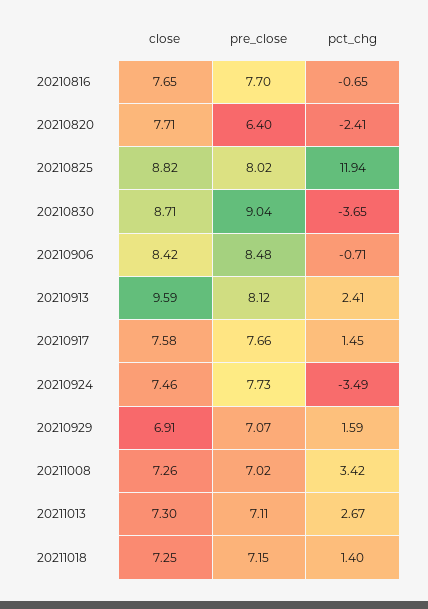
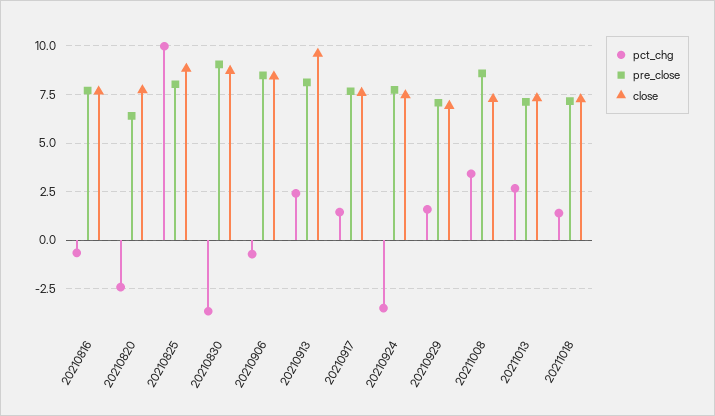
  {
    "close": {
      "20210816": 7.65,
      "20210820": 7.71,
      "20210825": 8.82,
      "20210830": 8.71,
      "20210906": 8.42,
      "20210913": 9.59,
      "20210917": 7.58,
      "20210924": 7.46,
      "20210929": 6.91,
      "20211008": 7.26,
      "20211013": 7.3,
      "20211018": 7.25
    },
    "pre_close": {
      "20210816": 7.7,
      "20210820": 6.4,
      "20210825": 8.02,
      "20210830": 9.04,
      "20210906": 8.48,
      "20210913": 8.12,
      "20210917": 7.66,
      "20210924": 7.73,
      "20210929": 7.07,
-     "20211008": 7.02,
+     "20211008": 8.5,
      "20211013": 7.11,
      "20211018": 7.15
    },
    "pct_chg": {
      "20210816": -0.65,
      "20210820": -2.41,
-     "20210825": 11.94,
+     "20210825": 10,
      "20210830": -3.65,
      "20210906": -0.71,
      "20210913": 2.41,
      "20210917": 1.45,
      "20210924": -3.49,
      "20210929": 1.59,
      "20211008": 3.42,
      "20211013": 2.67,
      "20211018": 1.4
    }
  }

